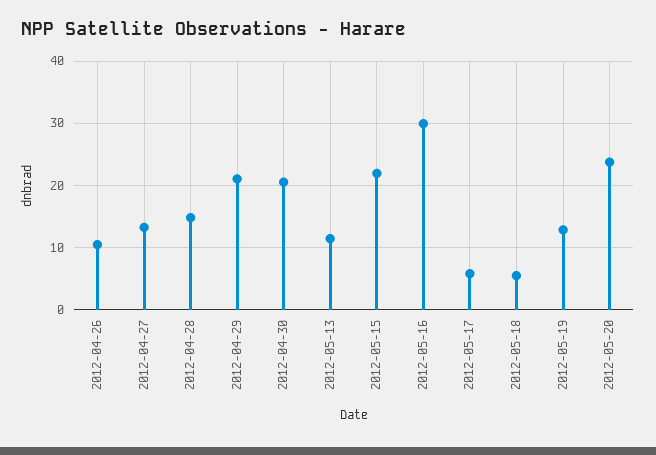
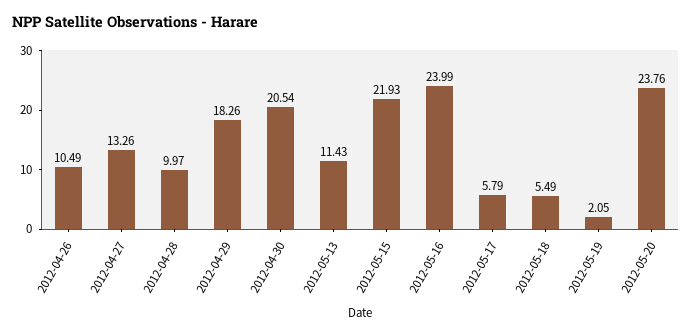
  {
    "2012-04-26": 10.49,
    "2012-04-27": 13.26,
-   "2012-04-28": 15,
+   "2012-04-28": 9.97,
-   "2012-04-29": 21,
+   "2012-04-29": 18.26,
    "2012-04-30": 20.54,
    "2012-05-13": 11.43,
    "2012-05-15": 21.93,
-   "2012-05-16": 30,
+   "2012-05-16": 23.99,
    "2012-05-17": 5.79,
    "2012-05-18": 5.49,
-   "2012-05-19": 13,
+   "2012-05-19": 2.05,
    "2012-05-20": 23.76
  }

